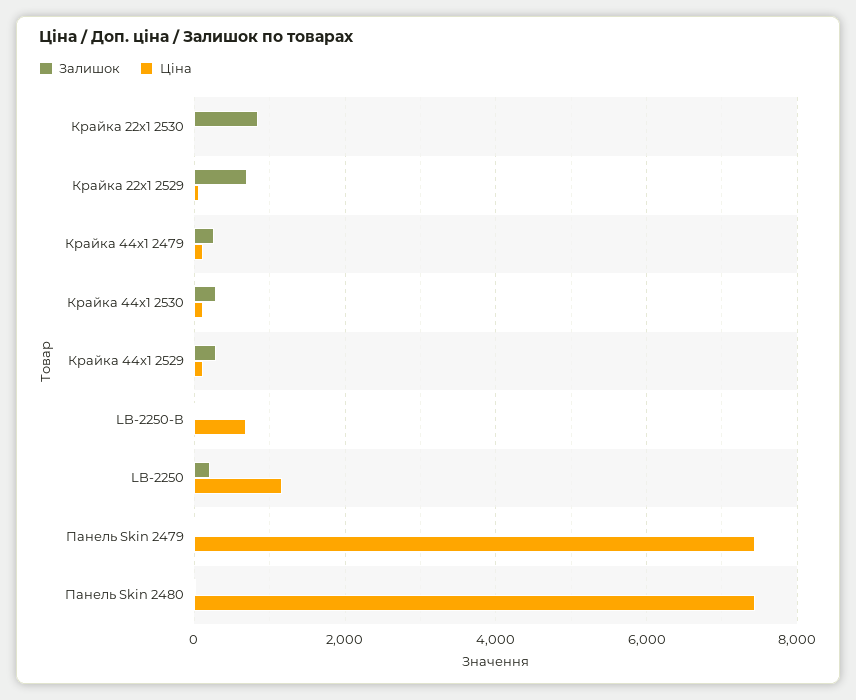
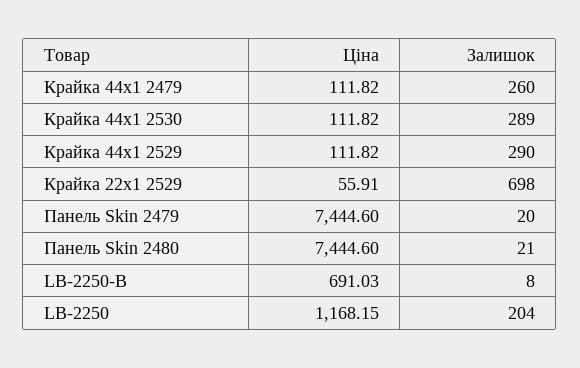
  {
    "Залишок": {
-     "Крайка 22x1 2530": 800,
      "Крайка 22x1 2529": 698,
      "Крайка 44x1 2479": 260,
      "Крайка 44x1 2530": 289,
      "Крайка 44x1 2529": 290,
      "LB-2250-В": 8,
      "LB-2250": 204,
      "Панель Skin 2479": 20,
      "Панель Skin 2480": 21
    },
    "Ціна": {
-     "Крайка 22x1 2530": 0,
      "Крайка 22x1 2529": 55.91,
      "Крайка 44x1 2479": 111.82,
      "Крайка 44x1 2530": 111.82,
      "Крайка 44x1 2529": 111.82,
      "LB-2250-В": 691.03,
      "LB-2250": 1168.15,
      "Панель Skin 2479": 7444.6,
      "Панель Skin 2480": 7444.6
    }
  }

